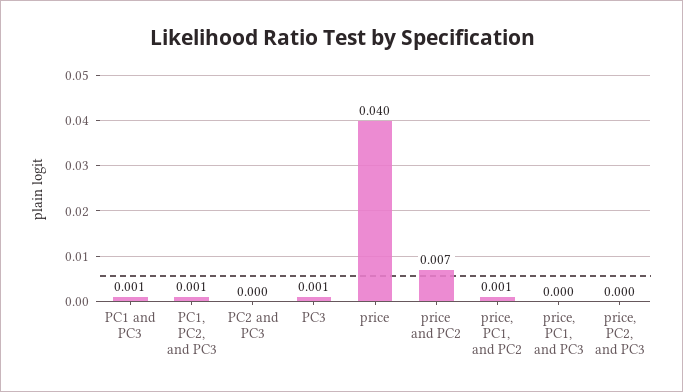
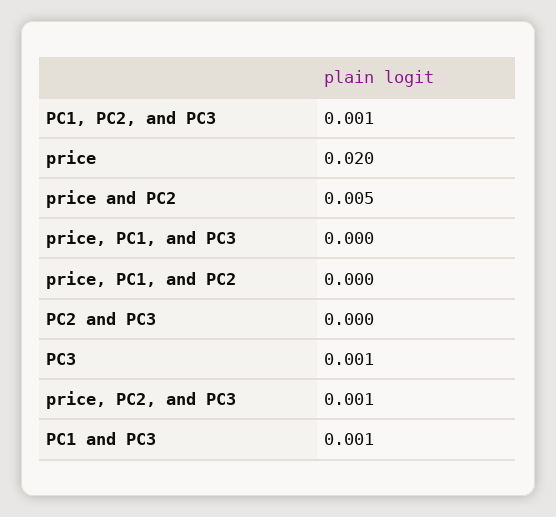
  {
    "PC1 and PC3": 0.001,
    "PC1, PC2, and PC3": 0.001,
    "PC2 and PC3": 0,
    "PC3": 0.001,
-   "price": 0.04,
+   "price": 0.02,
-   "price and PC2": 0.007,
+   "price and PC2": 0.005,
-   "price, PC1, and PC2": 0.001,
+   "price, PC1, and PC2": 0,
    "price, PC1, and PC3": 0,
-   "price, PC2, and PC3": 0
+   "price, PC2, and PC3": 0.001
  }

